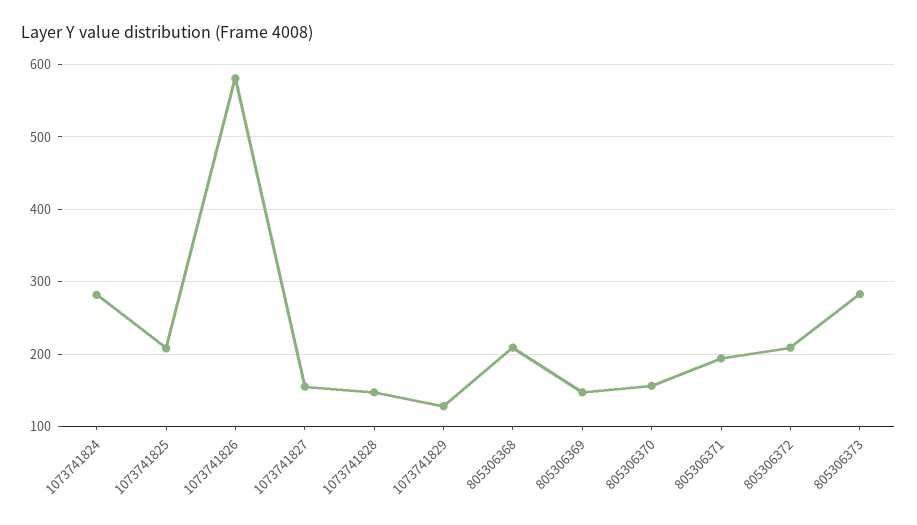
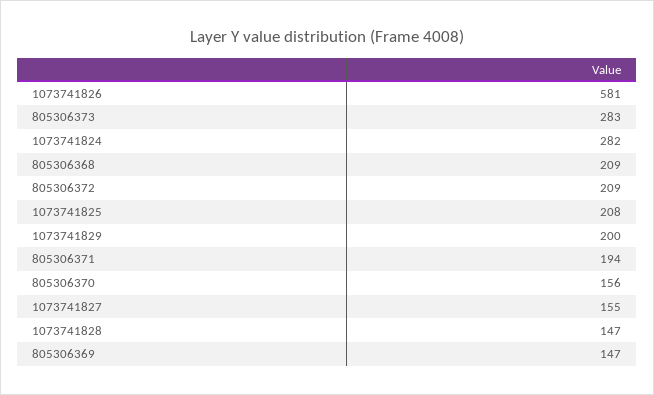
  {
    "1073741824": 282,
    "1073741825": 208,
    "1073741826": 581,
    "1073741827": 155,
    "1073741828": 147,
-   "1073741829": 130,
+   "1073741829": 200,
    "805306368": 209,
    "805306369": 147,
    "805306370": 156,
    "805306371": 194,
    "805306372": 209,
    "805306373": 283
  }

